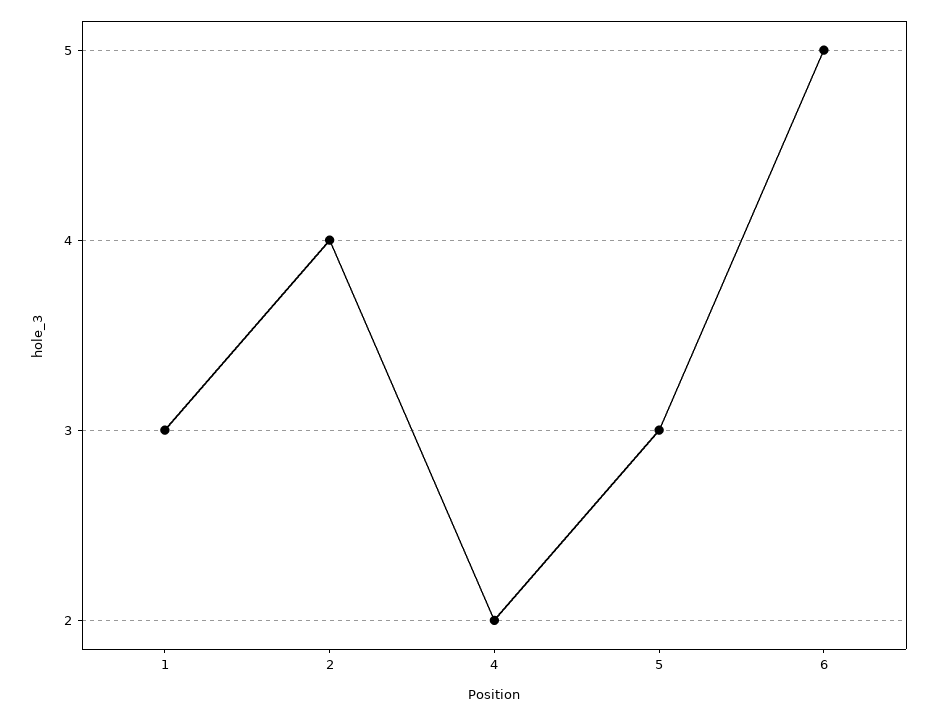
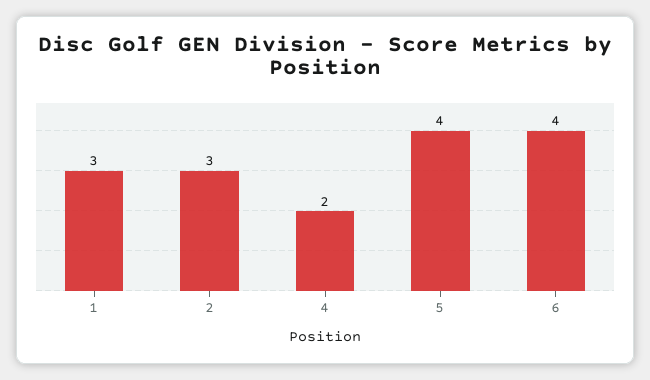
  {
    "1": 3,
-   "2": 4,
+   "2": 3,
    "4": 2,
-   "5": 3,
+   "5": 4,
-   "6": 5
+   "6": 4
  }

